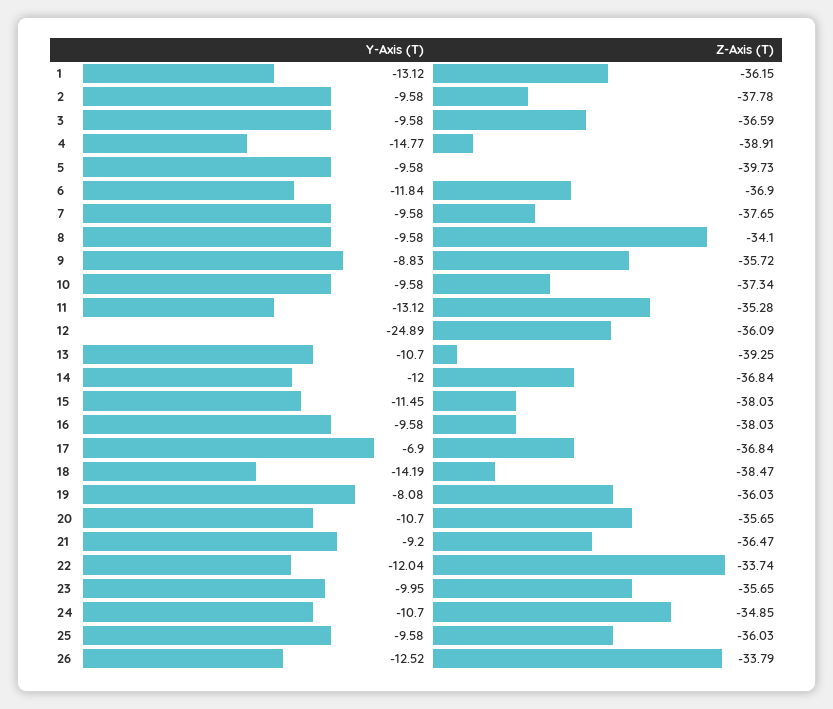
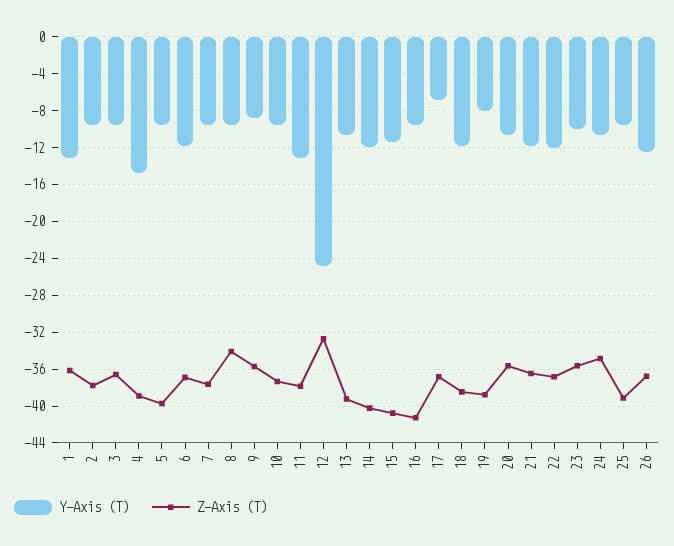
  {
    "Y-Axis (T)": {
      "1": -13.12,
      "2": -9.58,
      "3": -9.58,
      "4": -14.77,
      "5": -9.58,
      "6": -11.84,
      "7": -9.58,
      "8": -9.58,
      "9": -8.83,
      "10": -9.58,
      "11": -13.12,
      "12": -24.89,
      "13": -10.7,
      "14": -12,
      "15": -11.45,
      "16": -9.58,
      "17": -6.9,
-     "18": -14.19,
+     "18": -12,
      "19": -8.08,
      "20": -10.7,
-     "21": -9.2,
+     "21": -12,
      "22": -12.04,
      "23": -9.95,
      "24": -10.7,
      "25": -9.58,
      "26": -12.52
    },
    "Z-Axis (T)": {
      "1": -36.15,
      "2": -37.78,
      "3": -36.59,
      "4": -38.91,
      "5": -39.73,
      "6": -36.9,
      "7": -37.65,
      "8": -34.1,
      "9": -35.72,
      "10": -37.34,
-     "11": -35.28,
+     "11": -38,
-     "12": -36.09,
+     "12": -33,
      "13": -39.25,
-     "14": -36.84,
+     "14": -40,
-     "15": -38.03,
+     "15": -41,
-     "16": -38.03,
+     "16": -41,
      "17": -36.84,
      "18": -38.47,
-     "19": -36.03,
+     "19": -39,
      "20": -35.65,
      "21": -36.47,
-     "22": -33.74,
+     "22": -37,
      "23": -35.65,
      "24": -34.85,
-     "25": -36.03,
+     "25": -39,
-     "26": -33.79
+     "26": -37
    }
  }

